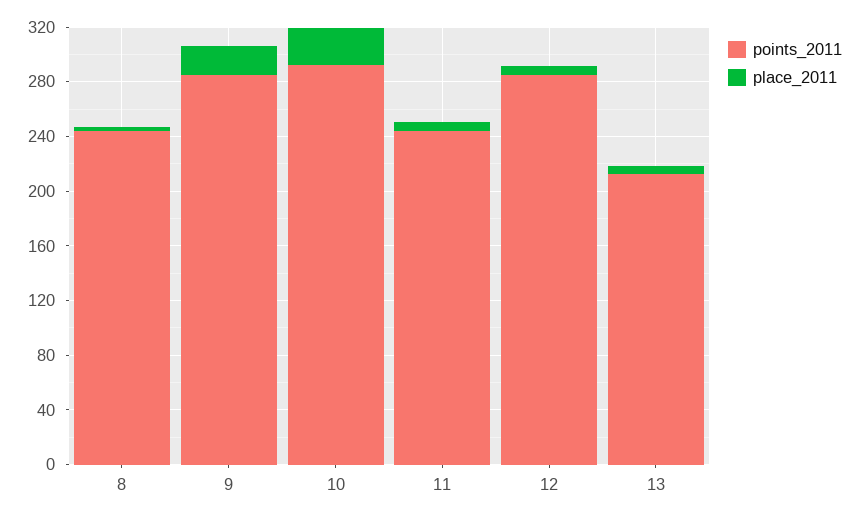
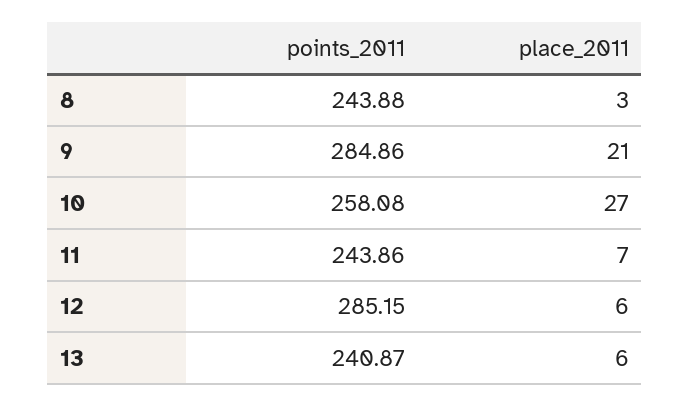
  {
    "points_2011": {
      "8": 243.88,
      "9": 284.86,
-     "10": 290,
+     "10": 258.08,
      "11": 243.86,
      "12": 285.15,
-     "13": 210
+     "13": 240.87
    },
    "place_2011": {
      "8": 3,
      "9": 21,
      "10": 27,
      "11": 7,
      "12": 6,
      "13": 6
    }
  }

